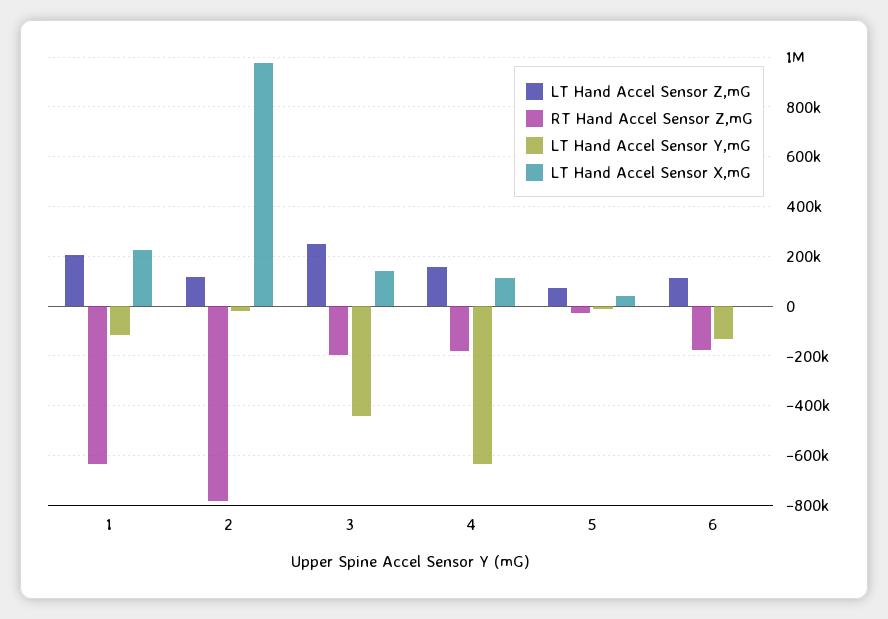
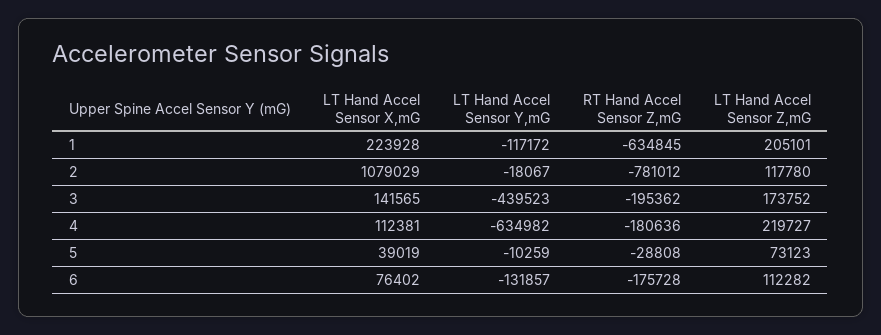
  {
    "LT Hand Accel Sensor Z,mG": {
      "1": 205101,
      "2": 117780,
-     "3": 250000,
+     "3": 173752,
-     "4": 150000,
+     "4": 219727,
      "5": 73123,
      "6": 112282
    },
    "RT Hand Accel Sensor Z,mG": {
      "1": -634845,
      "2": -781012,
      "3": -195362,
      "4": -180636,
      "5": -28808,
      "6": -175728
    },
    "LT Hand Accel Sensor Y,mG": {
      "1": -117172,
      "2": -18067,
      "3": -439523,
      "4": -634982,
      "5": -10259,
      "6": -131857
    },
    "LT Hand Accel Sensor X,mG": {
      "1": 223928,
-     "2": 975000,
+     "2": 1079029,
      "3": 141565,
      "4": 112381,
      "5": 39019,
-     "6": 0
+     "6": 76402
    }
  }

